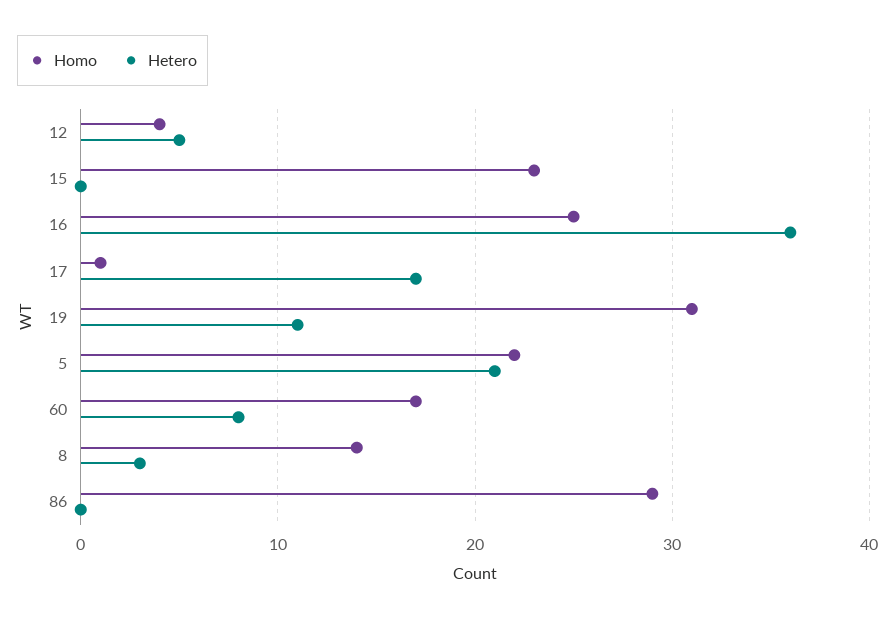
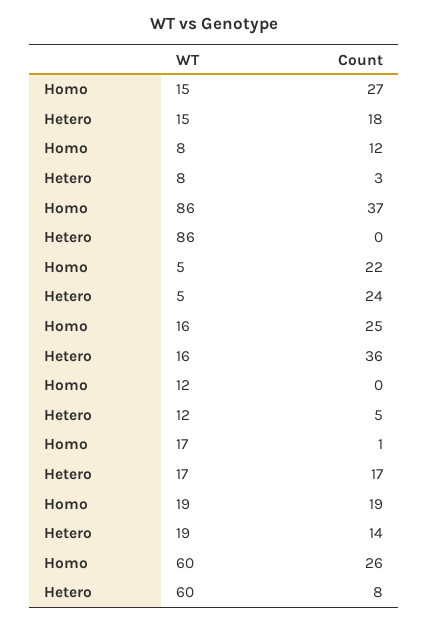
  {
    "Homo": {
-     "12": 4,
+     "12": 0,
-     "15": 23,
+     "15": 27,
      "16": 25,
      "17": 1,
-     "19": 31,
+     "19": 19,
      "5": 22,
-     "60": 17,
+     "60": 26,
-     "8": 14,
+     "8": 12,
-     "86": 29
+     "86": 37
    },
    "Hetero": {
      "12": 5,
-     "15": 0,
+     "15": 18,
      "16": 36,
      "17": 17,
-     "19": 11,
+     "19": 14,
-     "5": 21,
+     "5": 24,
      "60": 8,
      "8": 3,
      "86": 0
    }
  }

